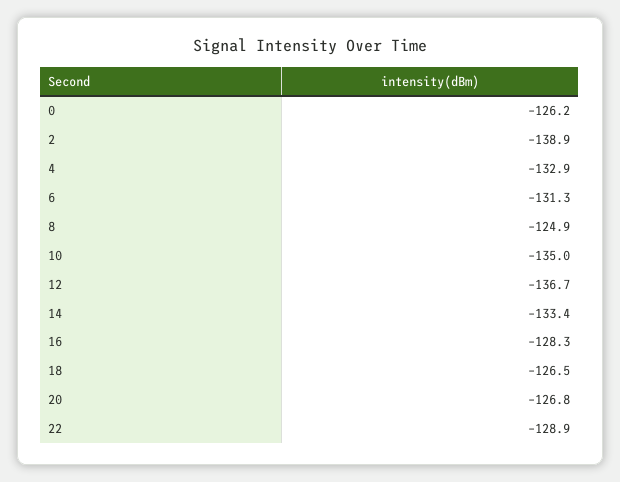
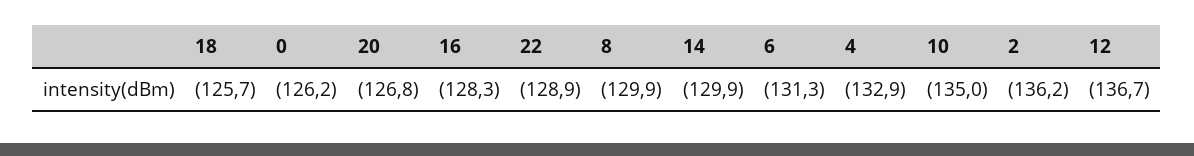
  {
    "0": -126.2,
-   "2": -138.9,
+   "2": -136.2,
    "4": -132.9,
    "6": -131.3,
-   "8": -124.9,
+   "8": -129.9,
    "10": -135,
    "12": -136.7,
-   "14": -133.4,
+   "14": -129.9,
    "16": -128.3,
-   "18": -126.5,
+   "18": -125.7,
    "20": -126.8,
    "22": -128.9
  }

